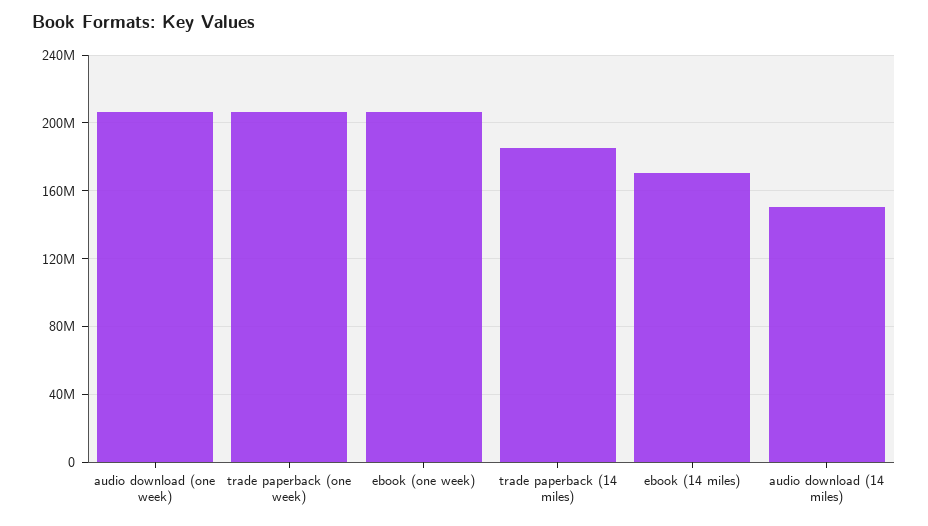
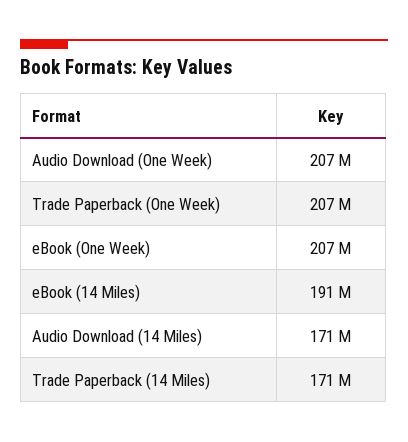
  {
    "audio download (one week)": 207000000,
    "trade paperback (one week)": 207000000,
    "ebook (one week)": 207000000,
-   "trade paperback (14 miles)": 185000000,
+   "trade paperback (14 miles)": 171000000,
-   "ebook (14 miles)": 170000000,
+   "ebook (14 miles)": 191000000,
-   "audio download (14 miles)": 150000000
+   "audio download (14 miles)": 171000000
  }

